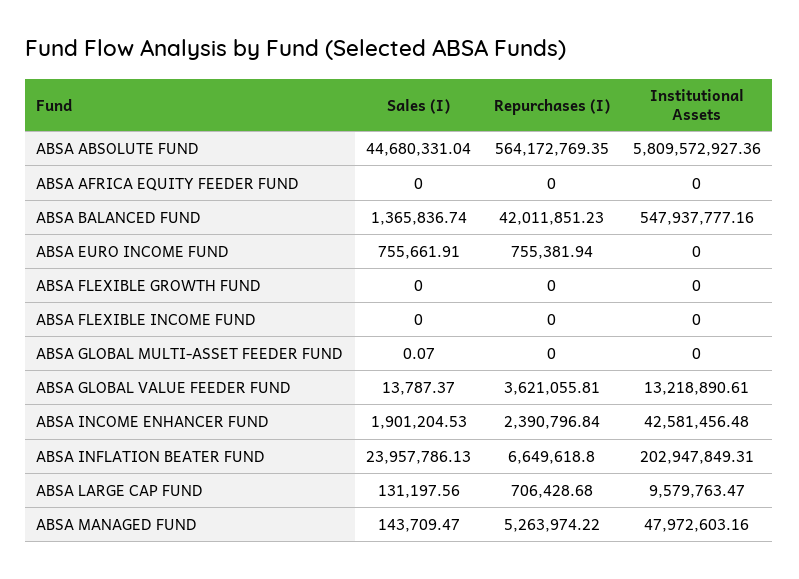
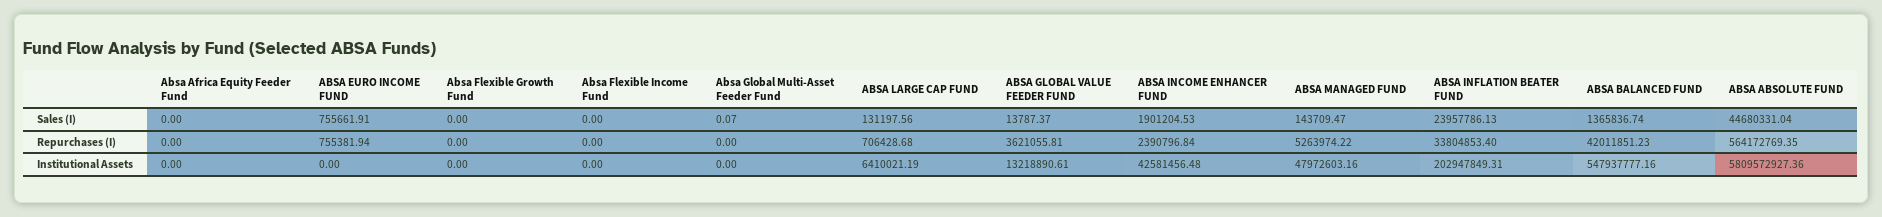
  {
    "Sales (I)": {
      "ABSA ABSOLUTE FUND": 44680331.04,
      "ABSA AFRICA EQUITY FEEDER FUND": 0,
      "ABSA BALANCED FUND": 1365836.74,
      "ABSA EURO INCOME FUND": 755661.91,
      "ABSA FLEXIBLE GROWTH FUND": 0,
      "ABSA FLEXIBLE INCOME FUND": 0,
      "ABSA GLOBAL MULTI-ASSET FEEDER FUND": 0.07,
      "ABSA GLOBAL VALUE FEEDER FUND": 13787.37,
      "ABSA INCOME ENHANCER FUND": 1901204.53,
      "ABSA INFLATION BEATER FUND": 23957786.13,
      "ABSA LARGE CAP FUND": 131197.56,
      "ABSA MANAGED FUND": 143709.47
    },
    "Repurchases (I)": {
      "ABSA ABSOLUTE FUND": 564172769.35,
      "ABSA AFRICA EQUITY FEEDER FUND": 0,
      "ABSA BALANCED FUND": 42011851.23,
      "ABSA EURO INCOME FUND": 755381.94,
      "ABSA FLEXIBLE GROWTH FUND": 0,
      "ABSA FLEXIBLE INCOME FUND": 0,
      "ABSA GLOBAL MULTI-ASSET FEEDER FUND": 0,
      "ABSA GLOBAL VALUE FEEDER FUND": 3621055.81,
      "ABSA INCOME ENHANCER FUND": 2390796.84,
-     "ABSA INFLATION BEATER FUND": 6649618.8,
+     "ABSA INFLATION BEATER FUND": 33804853.4,
      "ABSA LARGE CAP FUND": 706428.68,
      "ABSA MANAGED FUND": 5263974.22
    },
    "Institutional Assets": {
      "ABSA ABSOLUTE FUND": 5809572927.36,
      "ABSA AFRICA EQUITY FEEDER FUND": 0,
      "ABSA BALANCED FUND": 547937777.16,
      "ABSA EURO INCOME FUND": 0,
      "ABSA FLEXIBLE GROWTH FUND": 0,
      "ABSA FLEXIBLE INCOME FUND": 0,
      "ABSA GLOBAL MULTI-ASSET FEEDER FUND": 0,
      "ABSA GLOBAL VALUE FEEDER FUND": 13218890.61,
      "ABSA INCOME ENHANCER FUND": 42581456.48,
      "ABSA INFLATION BEATER FUND": 202947849.31,
-     "ABSA LARGE CAP FUND": 9579763.47,
+     "ABSA LARGE CAP FUND": 6410021.19,
      "ABSA MANAGED FUND": 47972603.16
    }
  }

